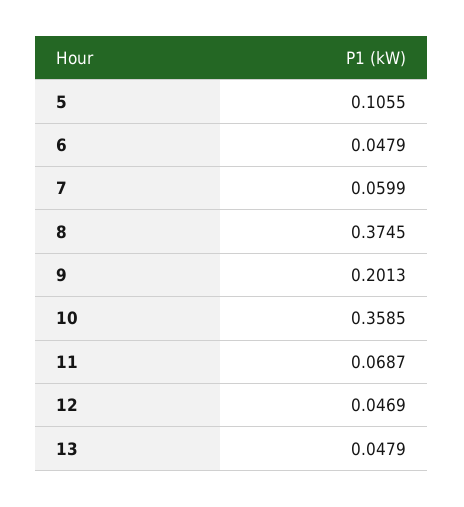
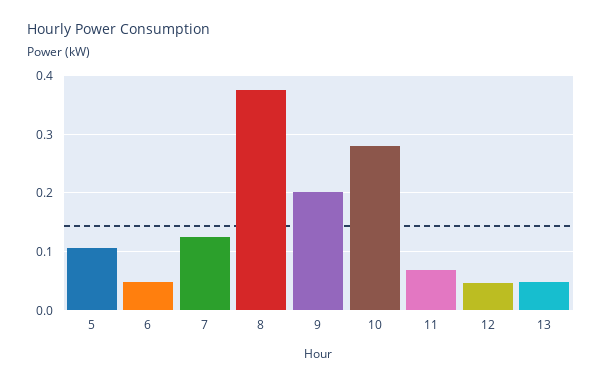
  {
    "5": 0.1055,
    "6": 0.0479,
-   "7": 0.0599,
+   "7": 0.12,
    "8": 0.3745,
    "9": 0.2013,
-   "10": 0.3585,
+   "10": 0.28,
    "11": 0.0687,
    "12": 0.0469,
    "13": 0.0479
  }

